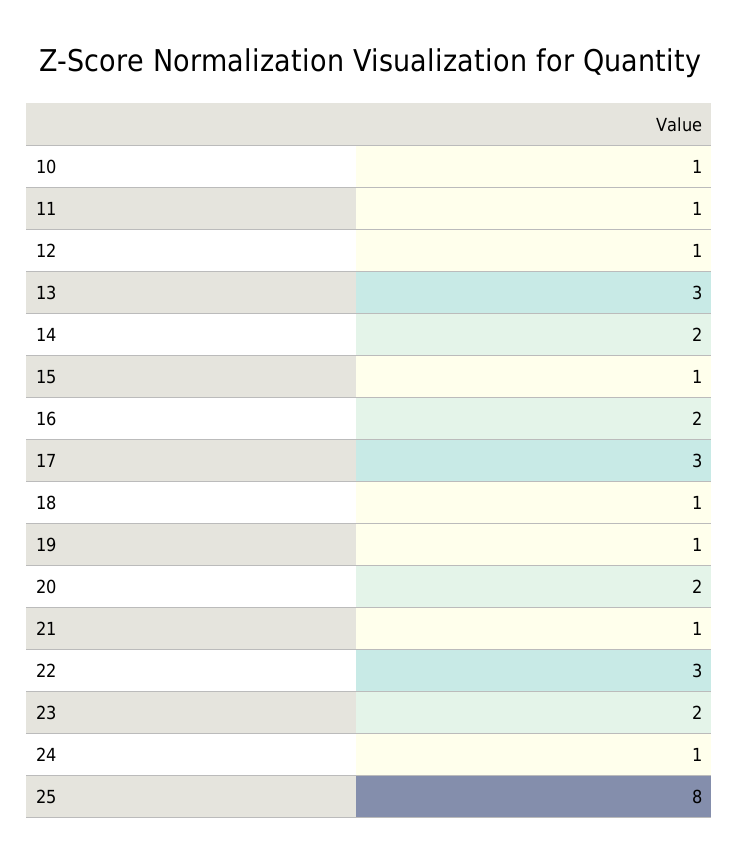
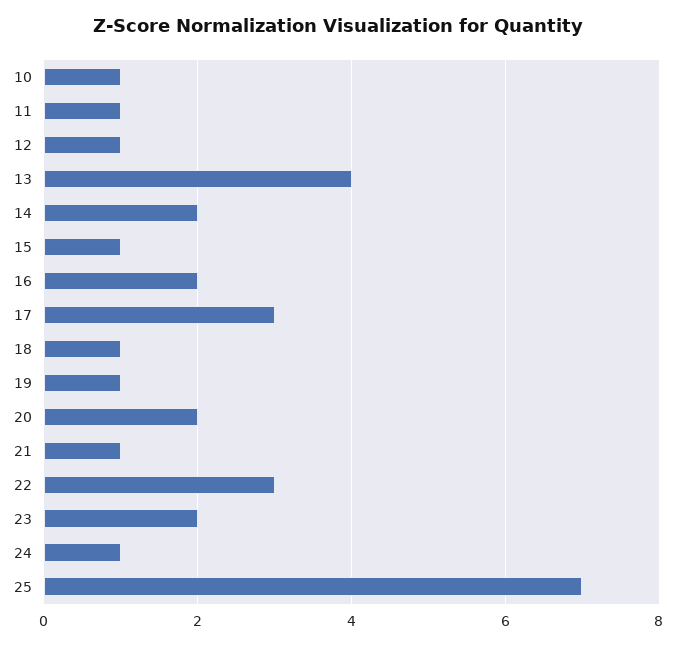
  {
    "10": 1,
    "11": 1,
    "12": 1,
-   "13": 3,
+   "13": 4,
    "14": 2,
    "15": 1,
    "16": 2,
    "17": 3,
    "18": 1,
    "19": 1,
    "20": 2,
    "21": 1,
    "22": 3,
    "23": 2,
    "24": 1,
-   "25": 8
+   "25": 7
  }

